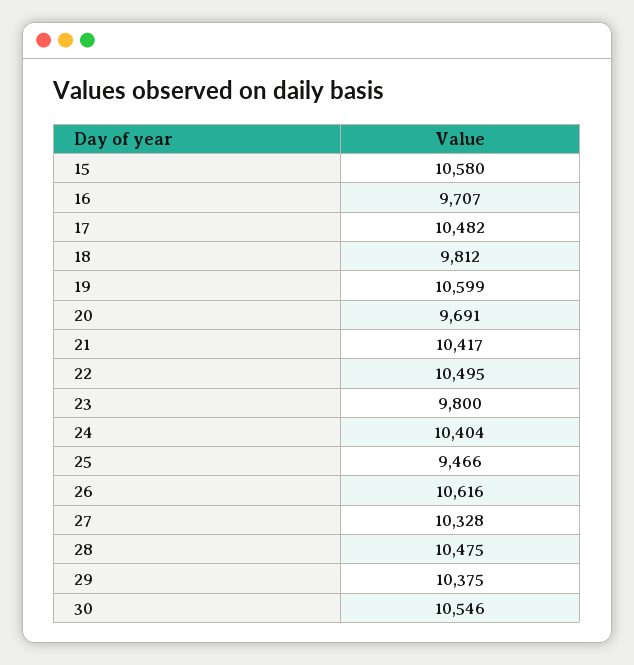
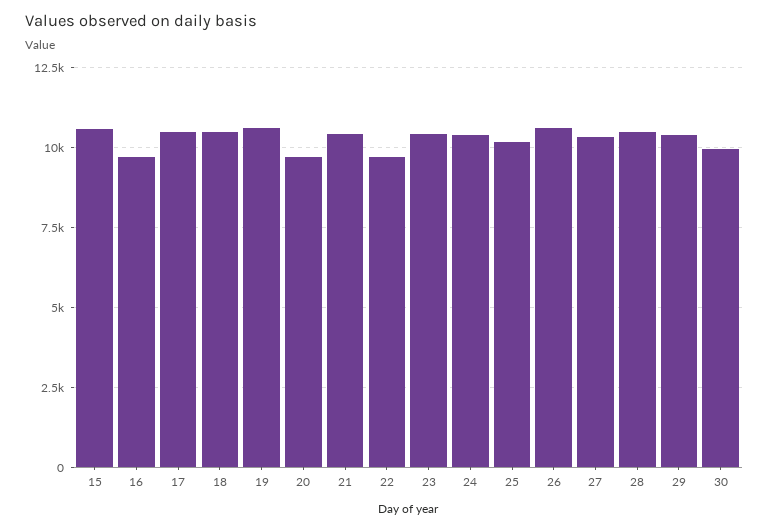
  {
    "15": 10580,
    "16": 9707,
    "17": 10482,
-   "18": 9812,
+   "18": 10500,
    "19": 10599,
    "20": 9691,
    "21": 10417,
-   "22": 10495,
+   "22": 9750,
-   "23": 9800,
+   "23": 10500,
    "24": 10404,
-   "25": 9466,
+   "25": 10250,
    "26": 10616,
    "27": 10328,
    "28": 10475,
    "29": 10375,
-   "30": 10546
+   "30": 10000
  }

